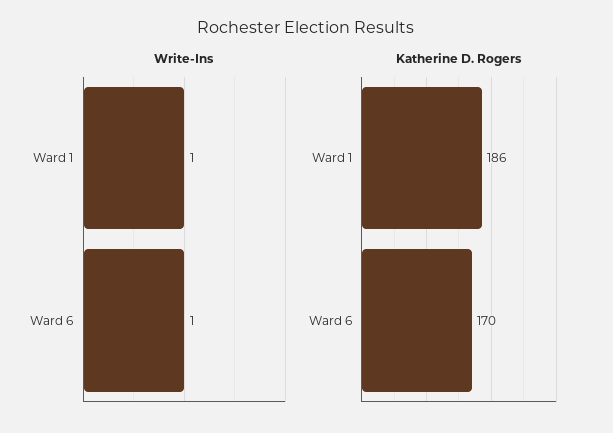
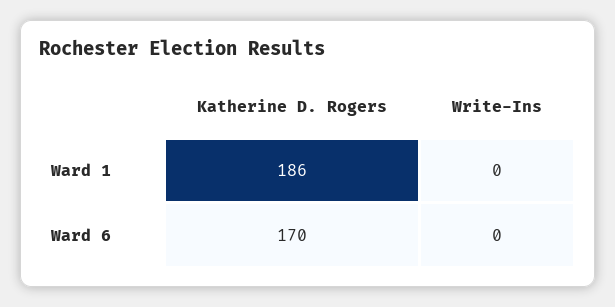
  {
    "Write-Ins": {
-     "Ward 1": 1,
+     "Ward 1": 0,
-     "Ward 6": 1
+     "Ward 6": 0
    },
    "Katherine D. Rogers": {
      "Ward 1": 186,
      "Ward 6": 170
    }
  }

